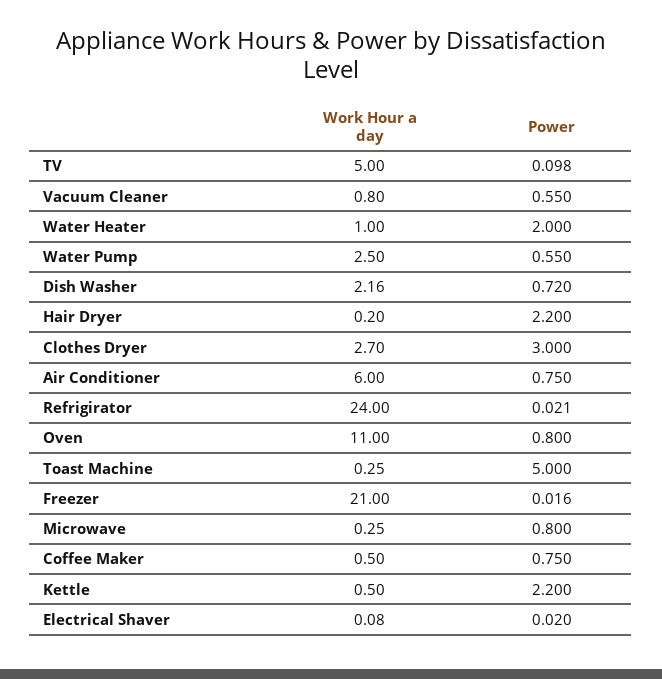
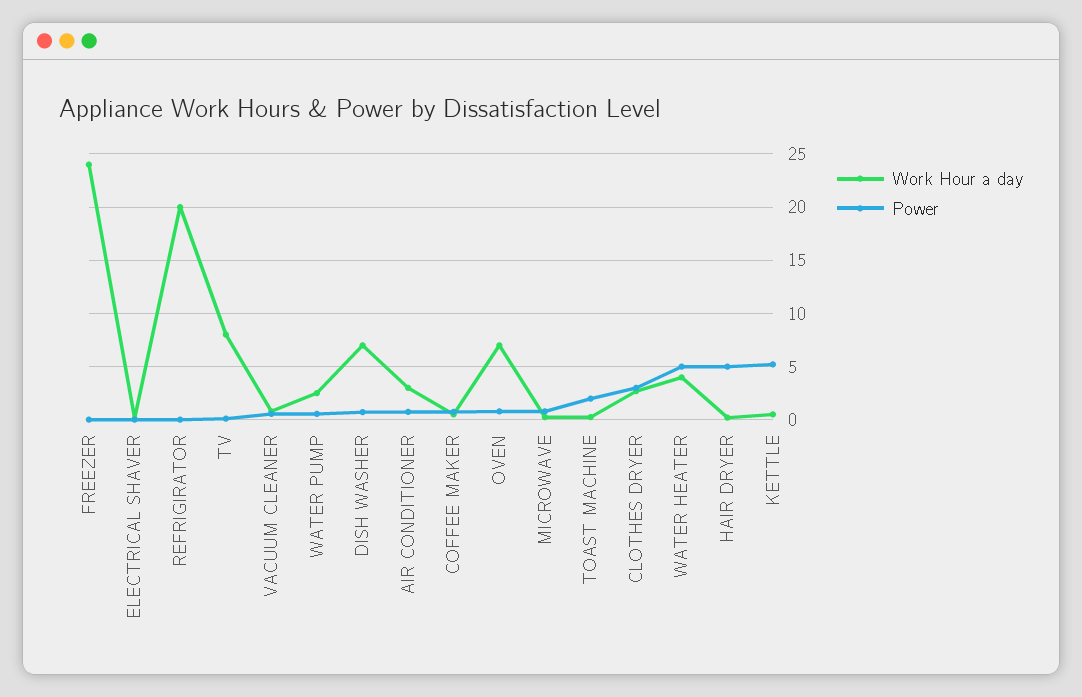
  {
    "Work Hour a day": {
-     "TV": 5,
+     "TV": 8,
      "Vacuum Cleaner": 0.8,
-     "Water Heater": 1,
+     "Water Heater": 4,
      "Water Pump": 2.5,
-     "Dish Washer": 2.16,
+     "Dish Washer": 7,
      "Hair Dryer": 0.2,
      "Clothes Dryer": 2.7,
-     "Air Conditioner": 6,
+     "Air Conditioner": 3,
-     "Refrigirator": 24,
+     "Refrigirator": 20,
-     "Oven": 11,
+     "Oven": 7,
      "Toast Machine": 0.25,
-     "Freezer": 21,
+     "Freezer": 24,
      "Microwave": 0.25,
      "Coffee Maker": 0.5,
      "Kettle": 0.5,
      "Electrical Shaver": 0.08
    },
    "Power": {
      "TV": 0.098,
      "Vacuum Cleaner": 0.55,
-     "Water Heater": 2,
+     "Water Heater": 5,
      "Water Pump": 0.55,
      "Dish Washer": 0.72,
-     "Hair Dryer": 2.2,
+     "Hair Dryer": 5,
      "Clothes Dryer": 3,
      "Air Conditioner": 0.75,
      "Refrigirator": 0.021,
      "Oven": 0.8,
-     "Toast Machine": 5,
+     "Toast Machine": 2,
      "Freezer": 0.016,
      "Microwave": 0.8,
      "Coffee Maker": 0.75,
-     "Kettle": 2.2,
+     "Kettle": 5,
      "Electrical Shaver": 0.02
    }
  }

